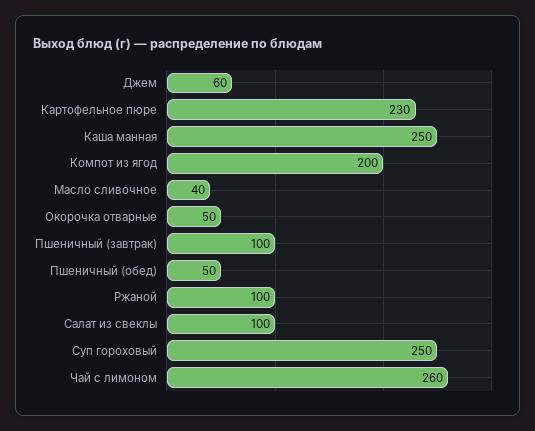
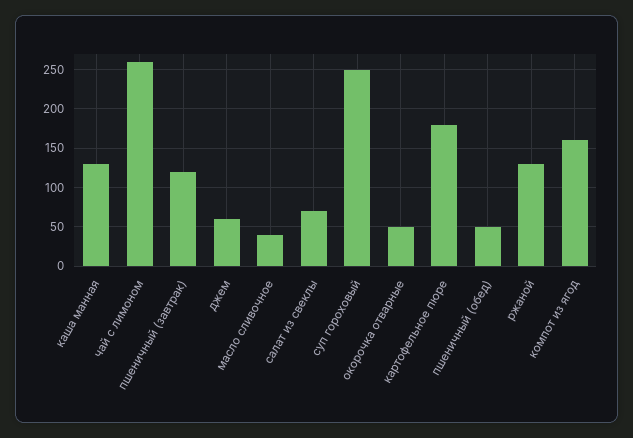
  {
    "Джем": 60,
-   "Картофельное пюре": 230,
+   "Картофельное пюре": 180,
-   "Каша манная": 250,
+   "Каша манная": 130,
-   "Компот из ягод": 200,
+   "Компот из ягод": 160,
    "Масло сливочное": 40,
    "Окорочка отварные": 50,
-   "Пшеничный (завтрак)": 100,
+   "Пшеничный (завтрак)": 120,
    "Пшеничный (обед)": 50,
-   "Ржаной": 100,
+   "Ржаной": 130,
-   "Салат из свеклы": 100,
+   "Салат из свеклы": 70,
    "Суп гороховый": 250,
    "Чай с лимоном": 260
  }

